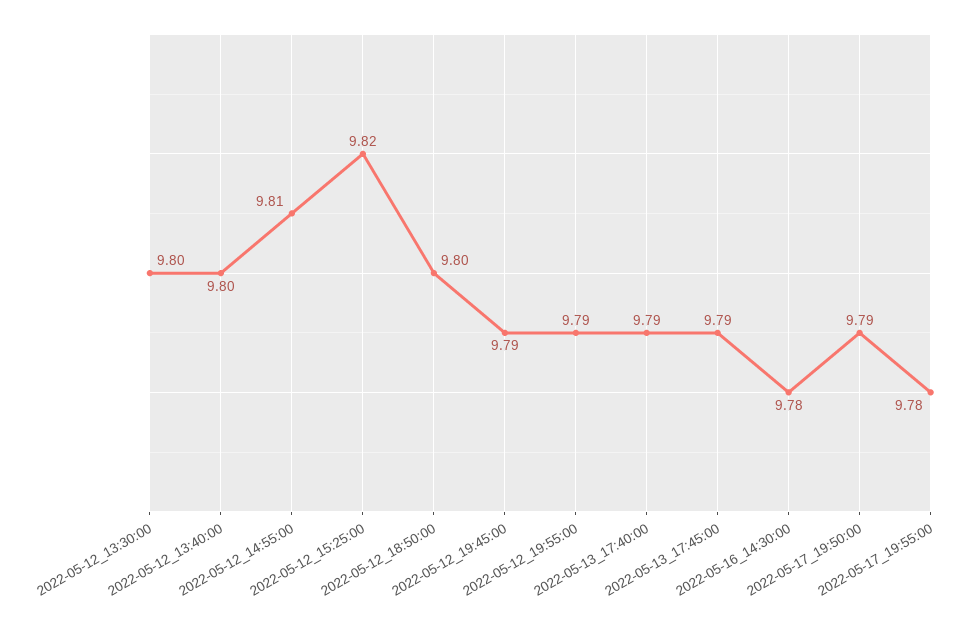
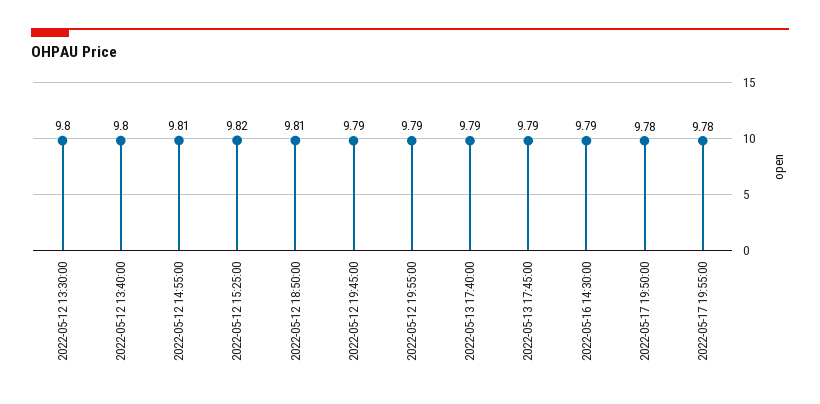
  {
    "2022-05-12_13:30:00": 9.8,
    "2022-05-12_13:40:00": 9.8,
    "2022-05-12_14:55:00": 9.81,
    "2022-05-12_15:25:00": 9.82,
-   "2022-05-12_18:50:00": 9.8,
+   "2022-05-12_18:50:00": 9.81,
    "2022-05-12_19:45:00": 9.79,
    "2022-05-12_19:55:00": 9.79,
    "2022-05-13_17:40:00": 9.79,
    "2022-05-13_17:45:00": 9.79,
-   "2022-05-16_14:30:00": 9.78,
+   "2022-05-16_14:30:00": 9.79,
-   "2022-05-17_19:50:00": 9.79,
+   "2022-05-17_19:50:00": 9.78,
    "2022-05-17_19:55:00": 9.78
  }

